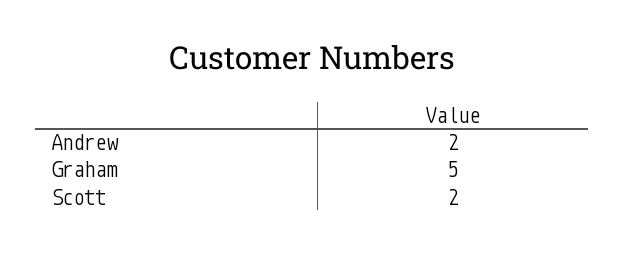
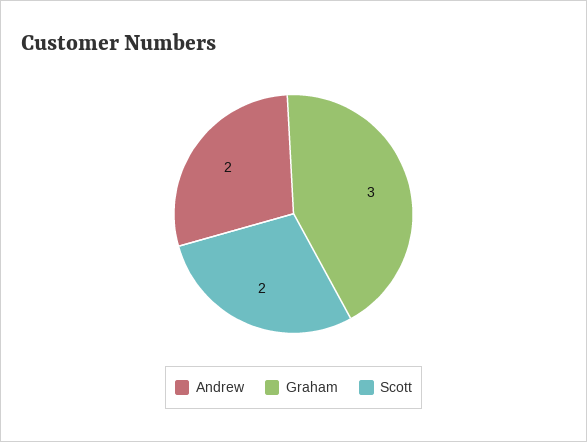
  {
    "Andrew": 2,
-   "Graham": 5,
+   "Graham": 3,
    "Scott": 2
  }

